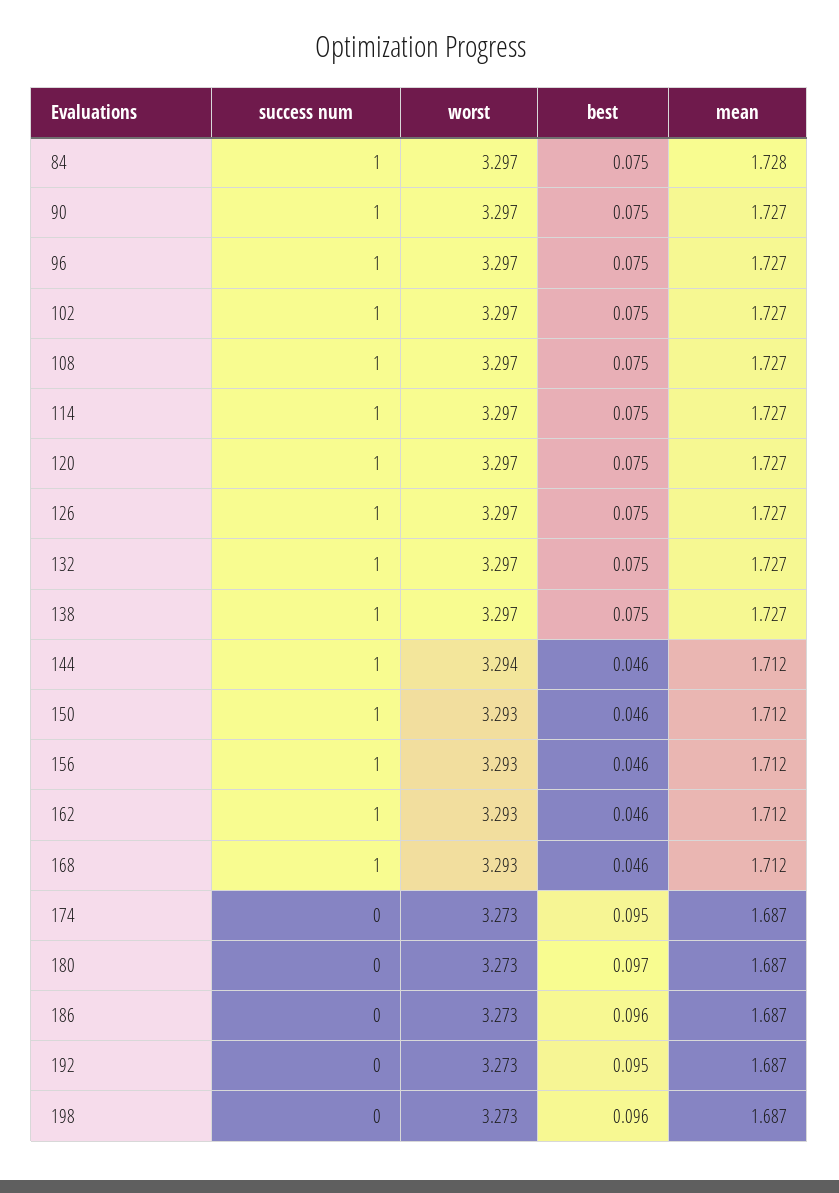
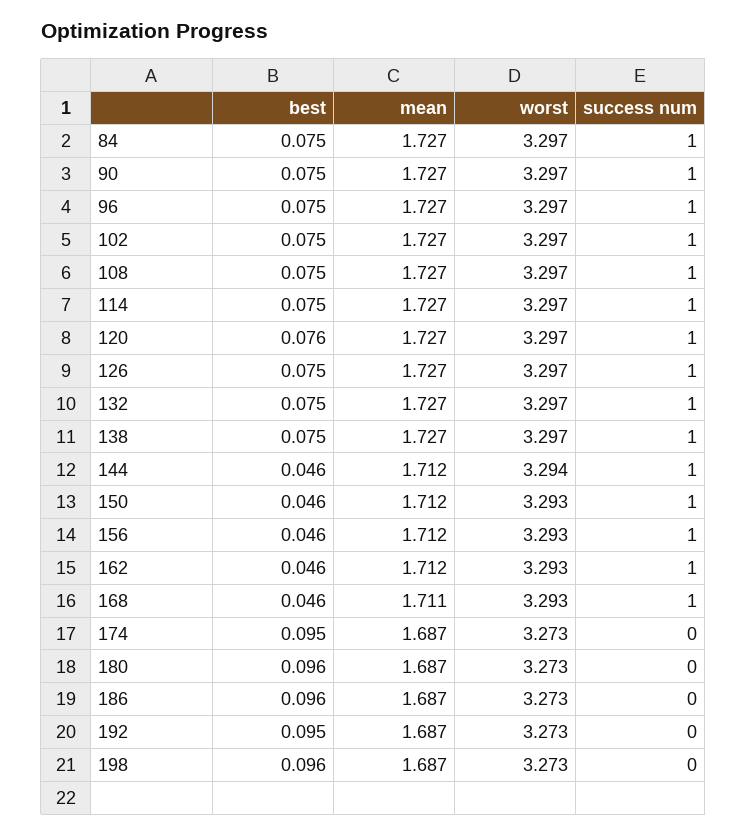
  {
    "success num": {
      "84": 1,
      "90": 1,
      "96": 1,
      "102": 1,
      "108": 1,
      "114": 1,
      "120": 1,
      "126": 1,
      "132": 1,
      "138": 1,
      "144": 1,
      "150": 1,
      "156": 1,
      "162": 1,
      "168": 1,
      "174": 0,
      "180": 0,
      "186": 0,
      "192": 0,
      "198": 0
    },
    "worst": {
      "84": 3.297,
      "90": 3.297,
      "96": 3.297,
      "102": 3.297,
      "108": 3.297,
      "114": 3.297,
      "120": 3.297,
      "126": 3.297,
      "132": 3.297,
      "138": 3.297,
      "144": 3.294,
      "150": 3.293,
      "156": 3.293,
      "162": 3.293,
      "168": 3.293,
      "174": 3.273,
      "180": 3.273,
      "186": 3.273,
      "192": 3.273,
      "198": 3.273
    },
    "best": {
      "84": 0.075,
      "90": 0.075,
      "96": 0.075,
      "102": 0.075,
      "108": 0.075,
      "114": 0.075,
-     "120": 0.075,
+     "120": 0.076,
      "126": 0.075,
      "132": 0.075,
      "138": 0.075,
      "144": 0.046,
      "150": 0.046,
      "156": 0.046,
      "162": 0.046,
      "168": 0.046,
      "174": 0.095,
-     "180": 0.097,
+     "180": 0.096,
      "186": 0.096,
      "192": 0.095,
      "198": 0.096
    },
    "mean": {
-     "84": 1.728,
+     "84": 1.727,
      "90": 1.727,
      "96": 1.727,
      "102": 1.727,
      "108": 1.727,
      "114": 1.727,
      "120": 1.727,
      "126": 1.727,
      "132": 1.727,
      "138": 1.727,
      "144": 1.712,
      "150": 1.712,
      "156": 1.712,
      "162": 1.712,
-     "168": 1.712,
+     "168": 1.711,
      "174": 1.687,
      "180": 1.687,
      "186": 1.687,
      "192": 1.687,
      "198": 1.687
    }
  }

